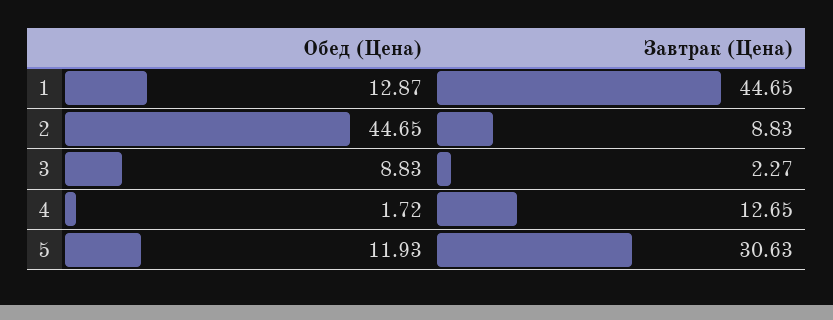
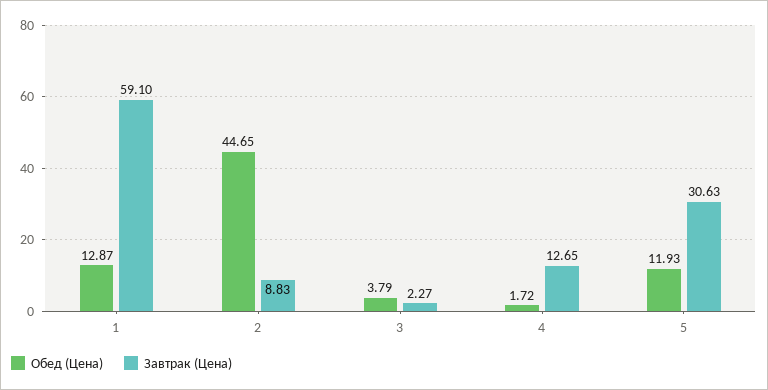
  {
    "Обед (Цена)": {
      "1": 12.87,
      "2": 44.65,
-     "3": 8.83,
+     "3": 3.79,
      "4": 1.72,
      "5": 11.93
    },
    "Завтрак (Цена)": {
-     "1": 44.65,
+     "1": 59.1,
      "2": 8.83,
      "3": 2.27,
      "4": 12.65,
      "5": 30.63
    }
  }

